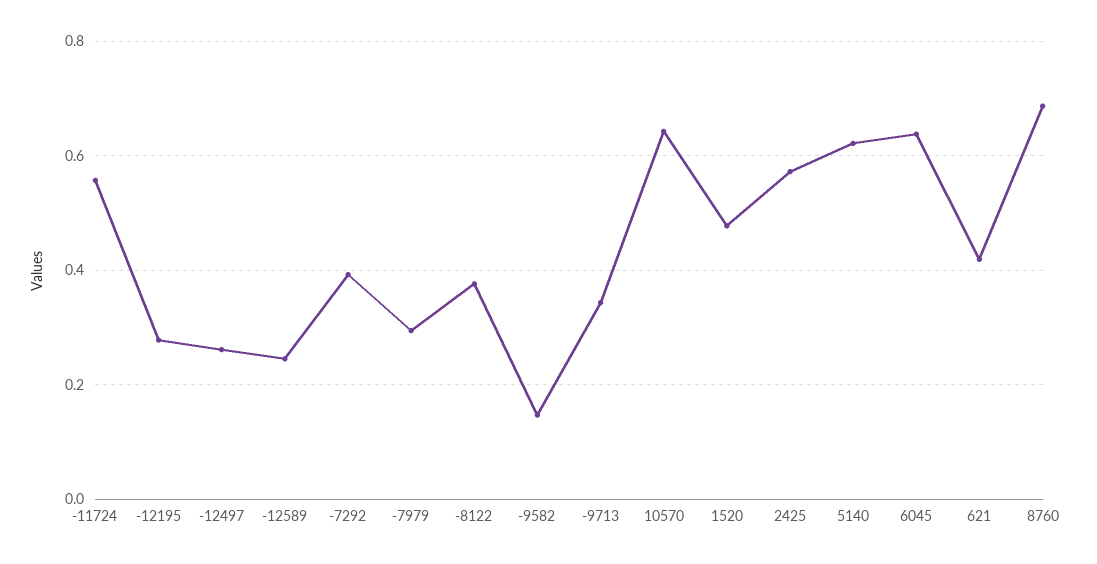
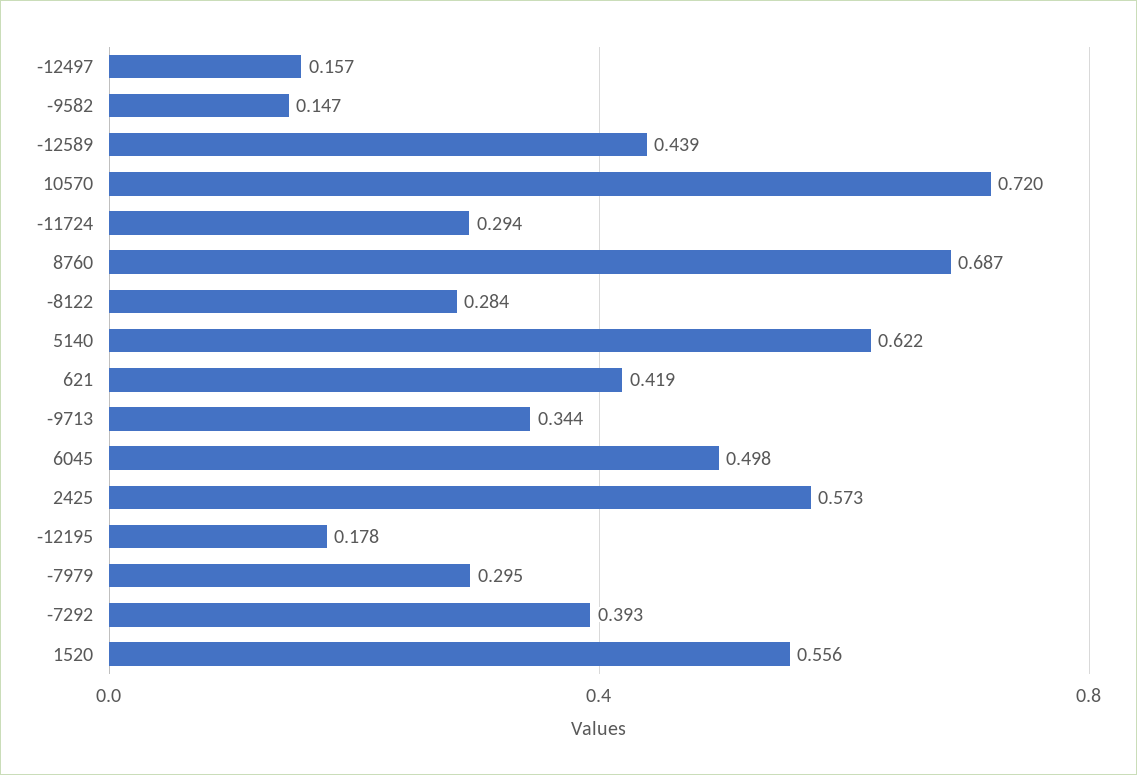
  {
-   "-11724": 0.56,
+   "-11724": 0.294,
-   "-12195": 0.28,
+   "-12195": 0.178,
-   "-12497": 0.26,
+   "-12497": 0.157,
-   "-12589": 0.24,
+   "-12589": 0.439,
    "-7292": 0.393,
    "-7979": 0.295,
-   "-8122": 0.38,
+   "-8122": 0.284,
    "-9582": 0.147,
    "-9713": 0.344,
-   "10570": 0.64,
+   "10570": 0.72,
-   "1520": 0.48,
+   "1520": 0.556,
    "2425": 0.573,
    "5140": 0.622,
-   "6045": 0.64,
+   "6045": 0.498,
    "621": 0.419,
    "8760": 0.687
  }

